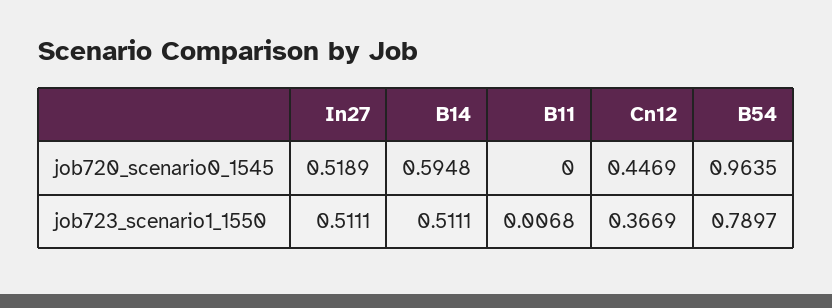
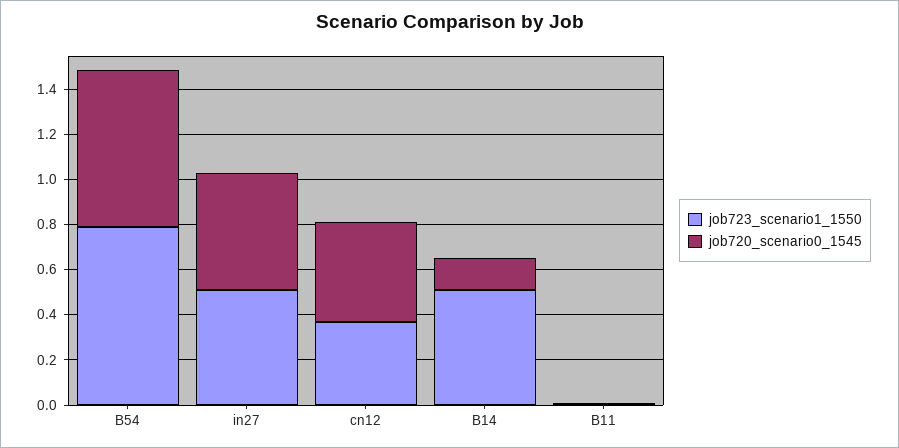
  {
    "job720_scenario0_1545": {
      "In27": 0.5189,
-     "B14": 0.5948,
+     "B14": 0.15,
      "B11": 0,
      "Cn12": 0.4469,
-     "B54": 0.9635
+     "B54": 0.7
    },
    "job723_scenario1_1550": {
      "In27": 0.5111,
      "B14": 0.5111,
      "B11": 0.0068,
      "Cn12": 0.3669,
      "B54": 0.7897
    }
  }

